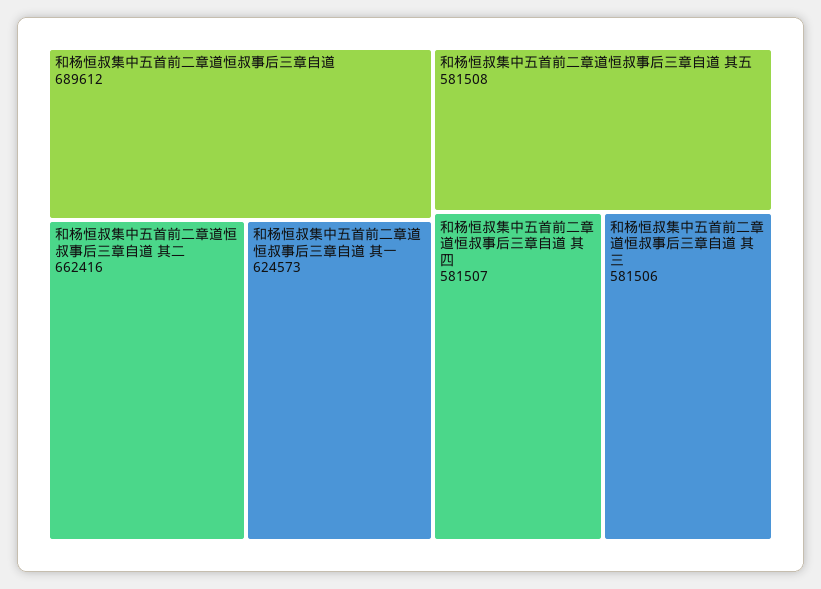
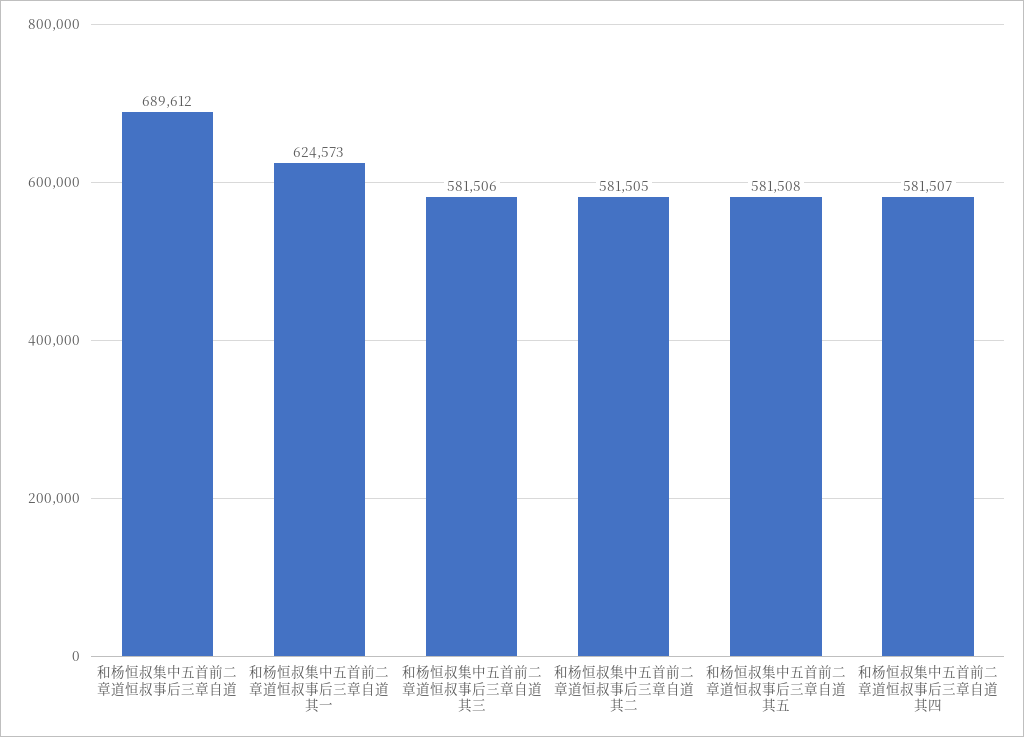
  {
    "和杨恒叔集中五首前二章道恒叔事后三章自道": 689612,
-   "和杨恒叔集中五首前二章道恒叔事后三章自道 其二": 662416,
+   "和杨恒叔集中五首前二章道恒叔事后三章自道 其二": 581505,
    "和杨恒叔集中五首前二章道恒叔事后三章自道 其一": 624573,
    "和杨恒叔集中五首前二章道恒叔事后三章自道 其五": 581508,
    "和杨恒叔集中五首前二章道恒叔事后三章自道 其四": 581507,
    "和杨恒叔集中五首前二章道恒叔事后三章自道 其三": 581506
  }

